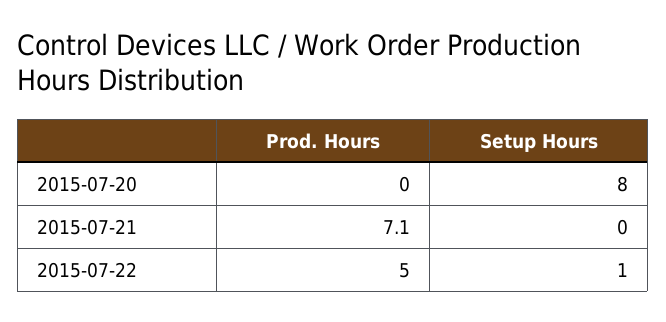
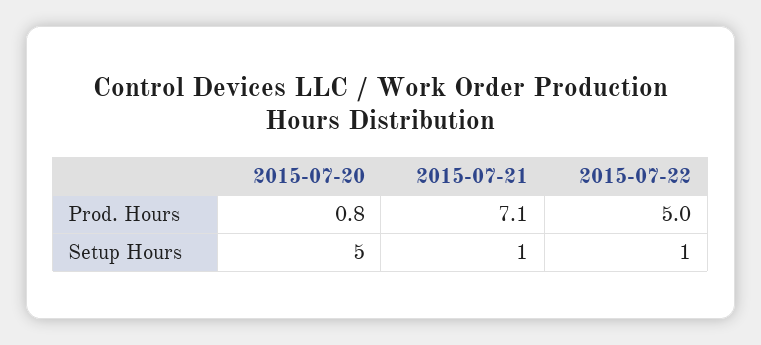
  {
    "Prod. Hours": {
-     "2015-07-20": 0,
+     "2015-07-20": 0.8,
      "2015-07-21": 7.1,
      "2015-07-22": 5
    },
    "Setup Hours": {
-     "2015-07-20": 8,
+     "2015-07-20": 5,
-     "2015-07-21": 0,
+     "2015-07-21": 1,
      "2015-07-22": 1
    }
  }

